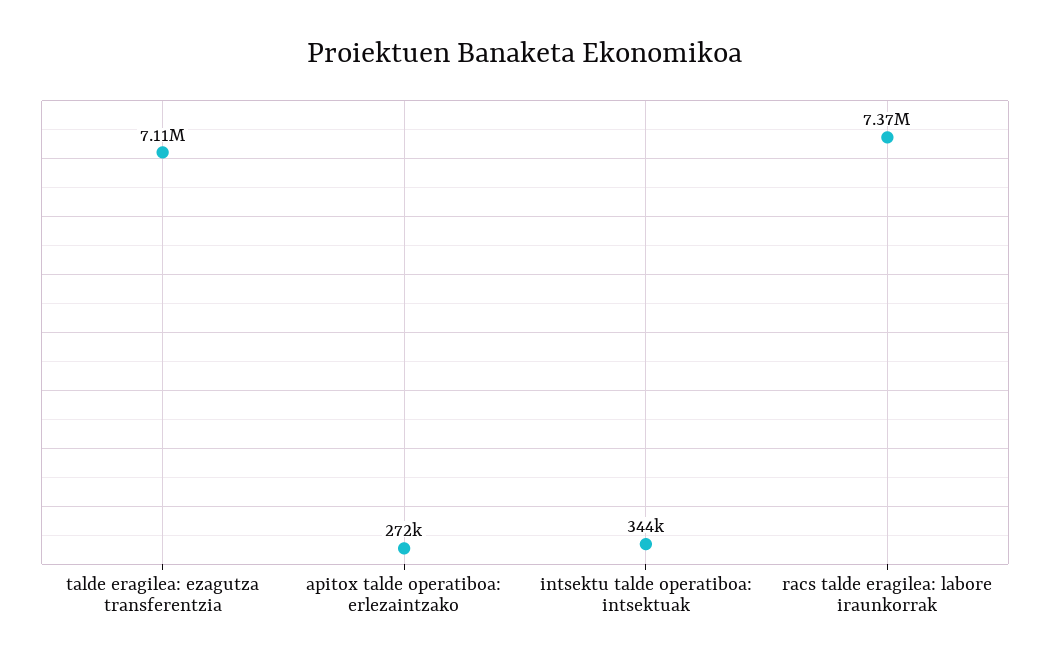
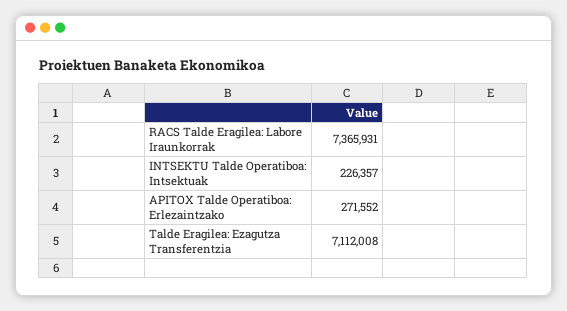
  {
    "talde eragilea: ezagutza transferentzia": 7112008,
    "apitox talde operatiboa: erlezaintzako": 271552,
-   "intsektu talde operatiboa: intsektuak": 344000,
+   "intsektu talde operatiboa: intsektuak": 226357,
    "racs talde eragilea: labore iraunkorrak": 7365931
  }

